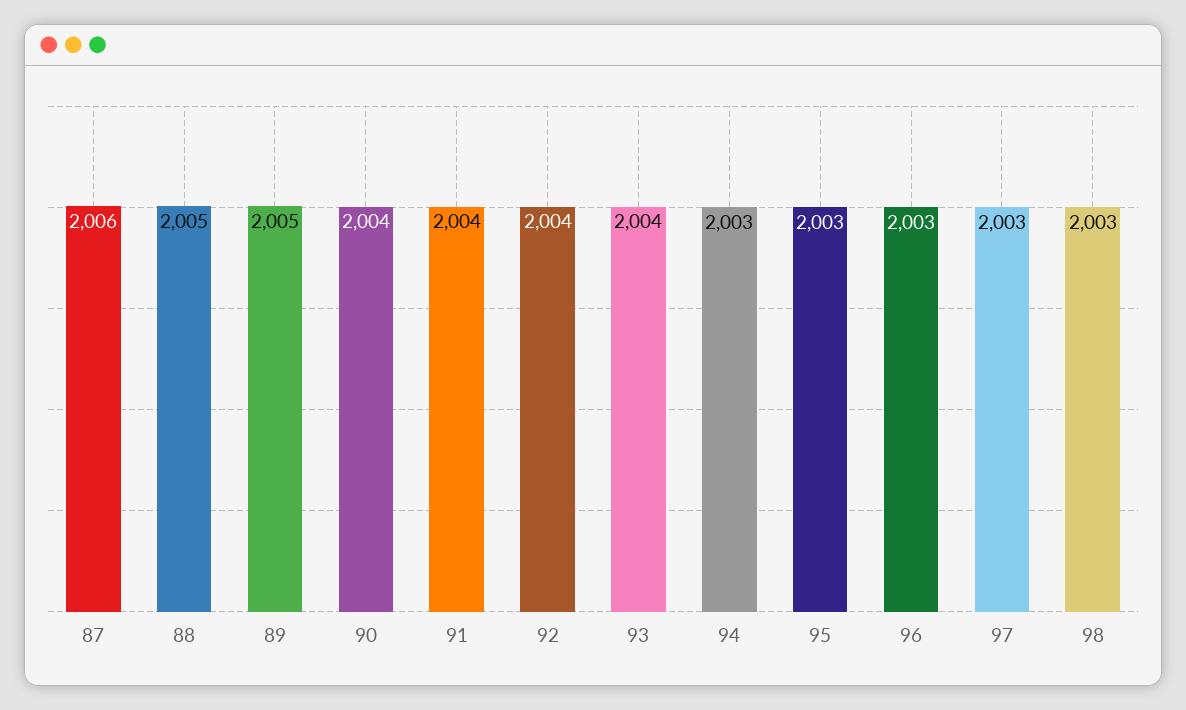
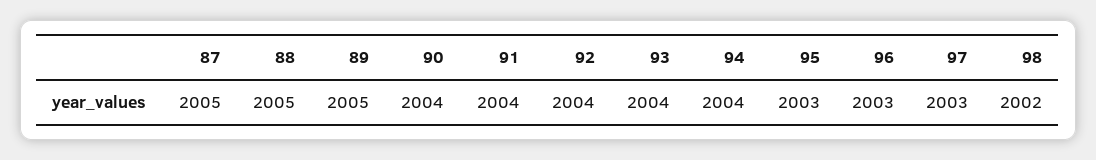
  {
-   "87": 2006,
+   "87": 2005,
    "88": 2005,
    "89": 2005,
    "90": 2004,
    "91": 2004,
    "92": 2004,
    "93": 2004,
-   "94": 2003,
+   "94": 2004,
    "95": 2003,
    "96": 2003,
    "97": 2003,
-   "98": 2003
+   "98": 2002
  }

